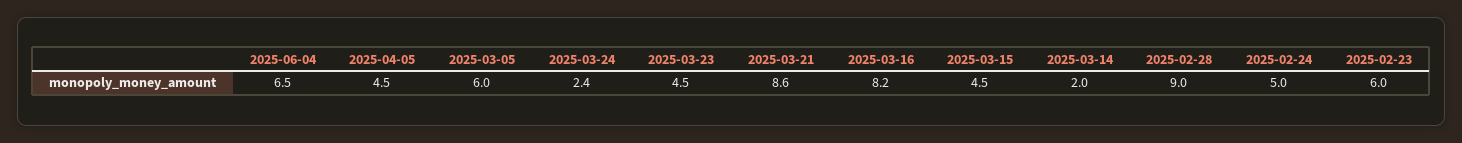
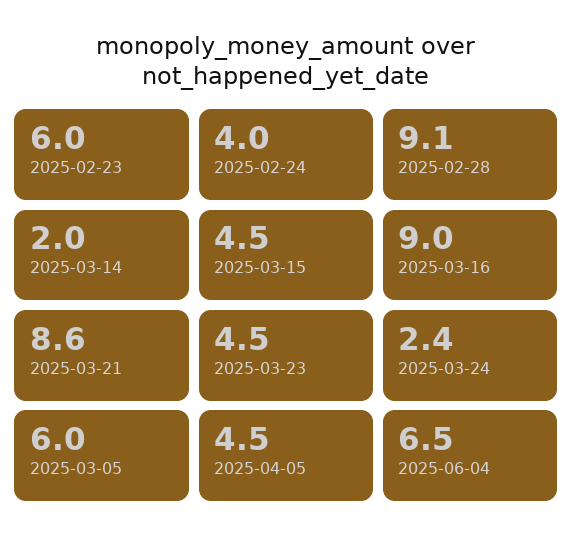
  {
    "2025-06-04": 6.5,
    "2025-04-05": 4.5,
    "2025-03-05": 6,
    "2025-03-24": 2.4,
    "2025-03-23": 4.5,
    "2025-03-21": 8.6,
-   "2025-03-16": 8.2,
+   "2025-03-16": 9,
    "2025-03-15": 4.5,
    "2025-03-14": 2,
-   "2025-02-28": 9,
+   "2025-02-28": 9.1,
-   "2025-02-24": 5,
+   "2025-02-24": 4,
    "2025-02-23": 6
  }

